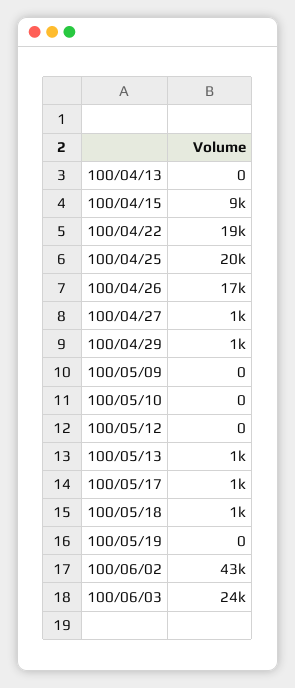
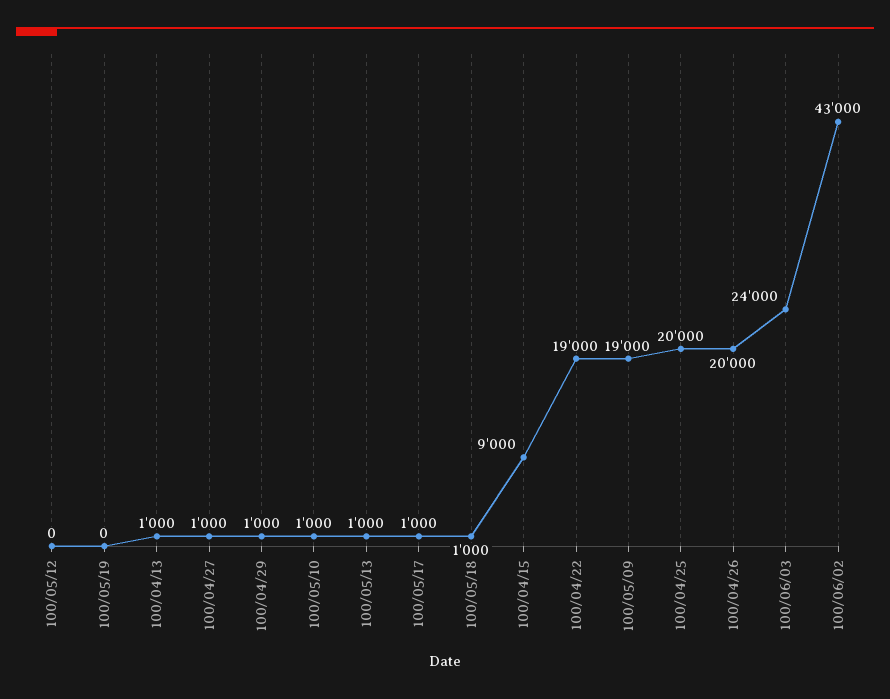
  {
-   "100/04/13": 0,
+   "100/04/13": 1000,
    "100/04/15": 9000,
    "100/04/22": 19000,
    "100/04/25": 20000,
-   "100/04/26": 17000,
+   "100/04/26": 20000,
    "100/04/27": 1000,
    "100/04/29": 1000,
-   "100/05/09": 0,
+   "100/05/09": 19000,
-   "100/05/10": 0,
+   "100/05/10": 1000,
    "100/05/12": 0,
    "100/05/13": 1000,
    "100/05/17": 1000,
    "100/05/18": 1000,
    "100/05/19": 0,
    "100/06/02": 43000,
    "100/06/03": 24000
  }

